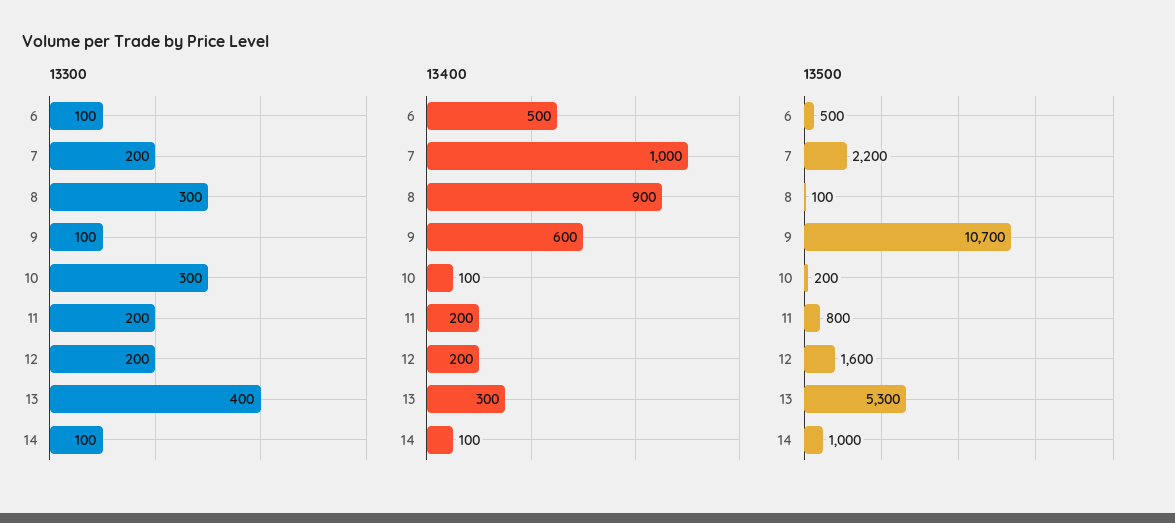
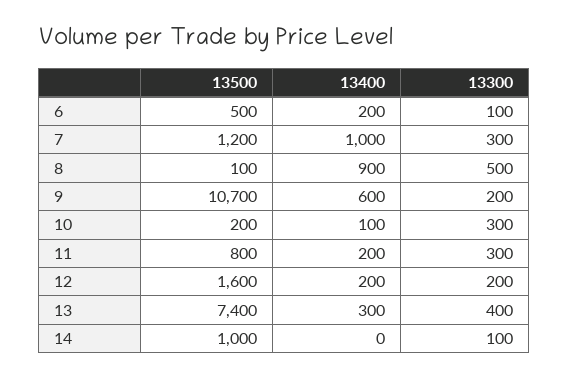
  {
    "13300": {
      "6": 100,
-     "7": 200,
+     "7": 300,
-     "8": 300,
+     "8": 500,
-     "9": 100,
+     "9": 200,
      "10": 300,
-     "11": 200,
+     "11": 300,
      "12": 200,
      "13": 400,
      "14": 100
    },
    "13400": {
-     "6": 500,
+     "6": 200,
      "7": 1000,
      "8": 900,
      "9": 600,
      "10": 100,
      "11": 200,
      "12": 200,
      "13": 300,
-     "14": 100
+     "14": 0
    },
    "13500": {
      "6": 500,
-     "7": 2200,
+     "7": 1200,
      "8": 100,
      "9": 10700,
      "10": 200,
      "11": 800,
      "12": 1600,
-     "13": 5300,
+     "13": 7400,
      "14": 1000
    }
  }

